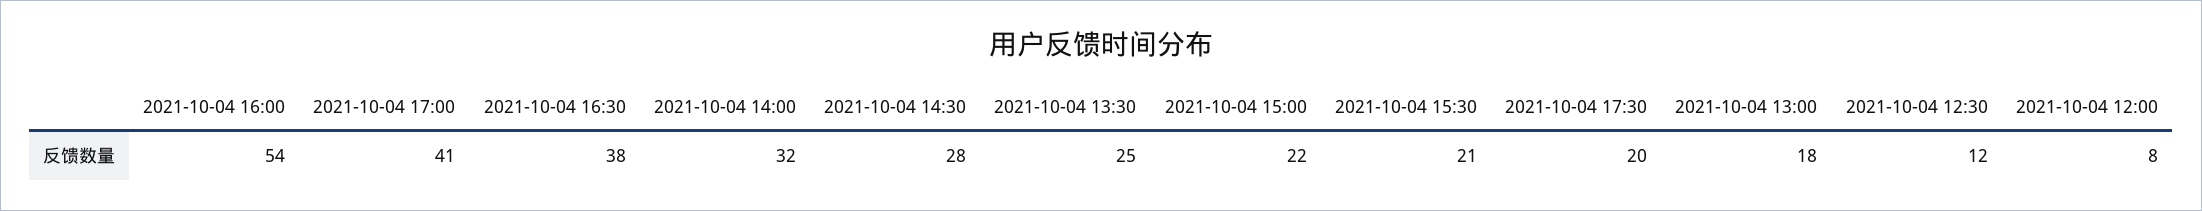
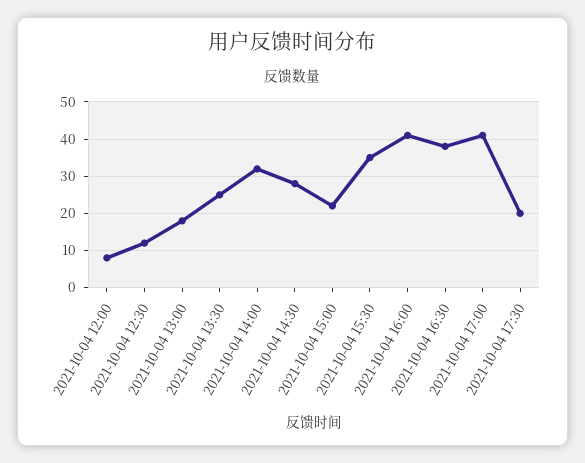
  {
-   "2021-10-04 16:00": 54,
+   "2021-10-04 16:00": 40,
    "2021-10-04 17:00": 41,
    "2021-10-04 16:30": 38,
    "2021-10-04 14:00": 32,
    "2021-10-04 14:30": 28,
    "2021-10-04 13:30": 25,
    "2021-10-04 15:00": 22,
-   "2021-10-04 15:30": 21,
+   "2021-10-04 15:30": 35,
    "2021-10-04 17:30": 20,
    "2021-10-04 13:00": 18,
    "2021-10-04 12:30": 12,
    "2021-10-04 12:00": 8
  }

